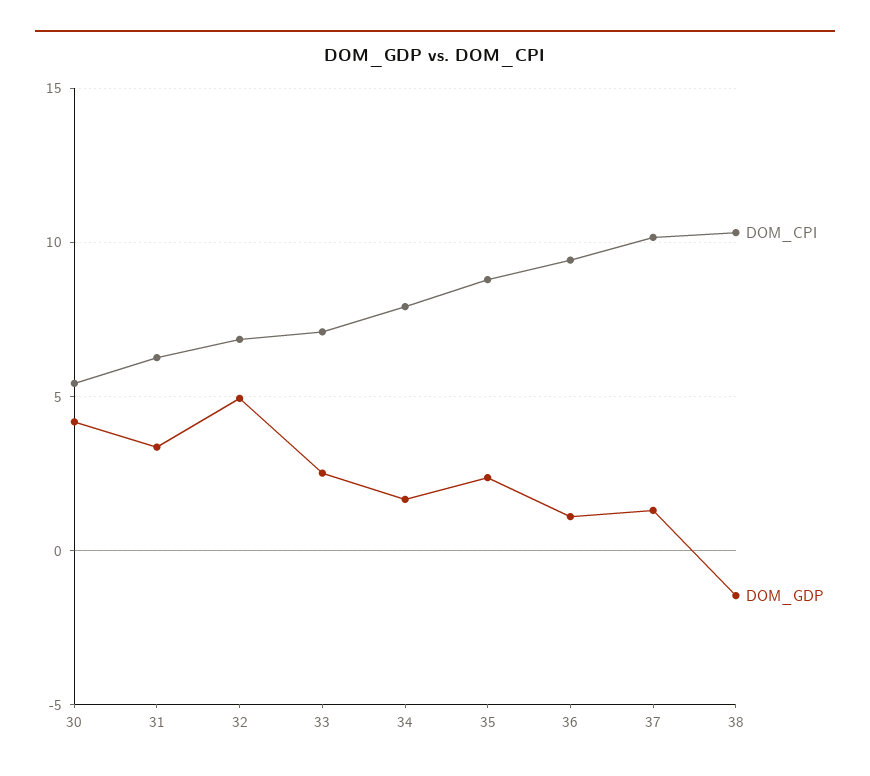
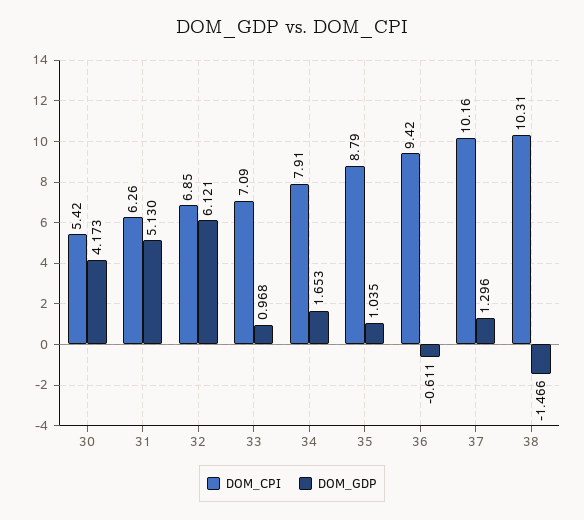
  {
    "DOM_CPI": {
      "30": 5.42,
      "31": 6.26,
      "32": 6.85,
      "33": 7.09,
      "34": 7.91,
      "35": 8.79,
      "36": 9.42,
      "37": 10.16,
      "38": 10.31
    },
    "DOM_GDP": {
      "30": 4.173,
-     "31": 3.5,
+     "31": 5.13,
-     "32": 5,
+     "32": 6.121,
-     "33": 2.5,
+     "33": 0.968,
      "34": 1.653,
-     "35": 2.5,
+     "35": 1.035,
-     "36": 1,
+     "36": -0.611,
      "37": 1.296,
      "38": -1.466
    }
  }

